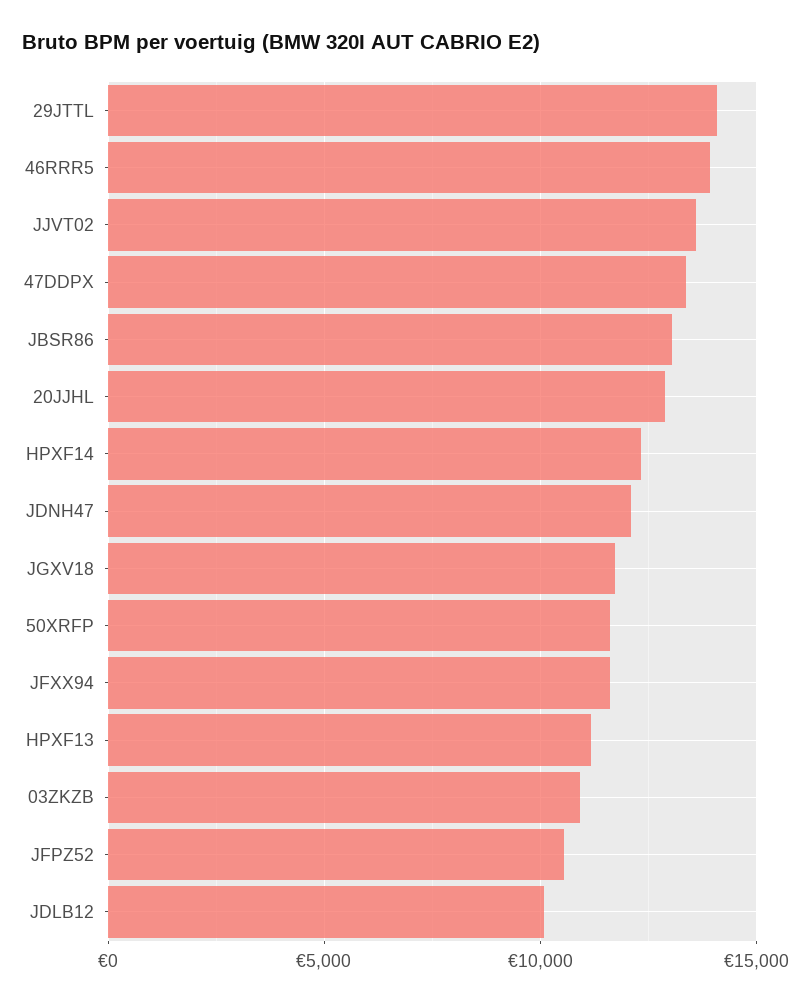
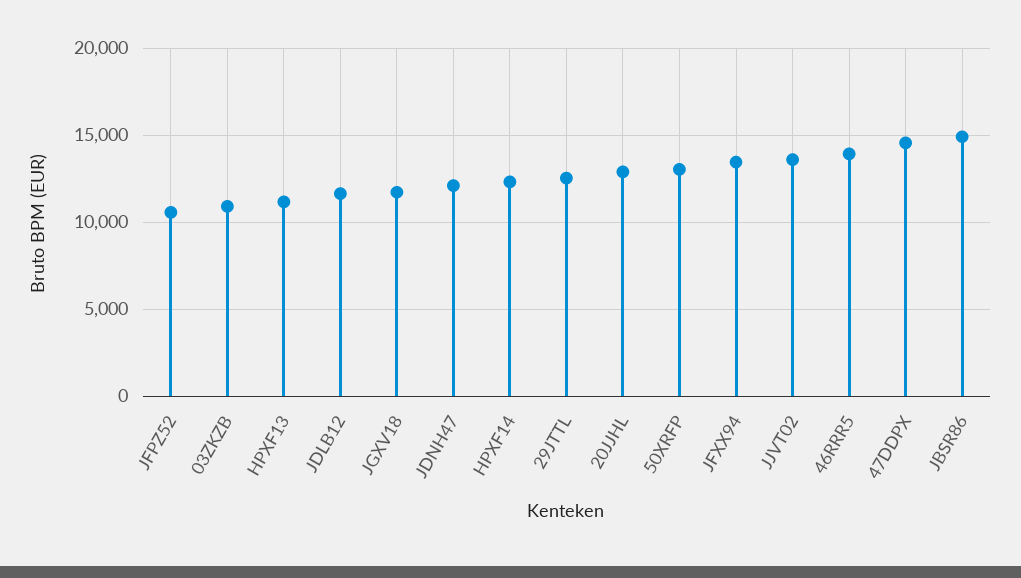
  {
-   "29JTTL": 14000,
+   "29JTTL": 12500,
    "46RRR5": 14000,
    "JJVT02": 13500,
-   "47DDPX": 13500,
+   "47DDPX": 14500,
-   "JBSR86": 13000,
+   "JBSR86": 15000,
    "20JJHL": 13000,
    "HPXF14": 12500,
    "JDNH47": 12000,
    "JGXV18": 11500,
-   "50XRFP": 11500,
+   "50XRFP": 13000,
-   "JFXX94": 11500,
+   "JFXX94": 13500,
    "HPXF13": 11000,
    "03ZKZB": 11000,
    "JFPZ52": 10500,
-   "JDLB12": 10000
+   "JDLB12": 11500
  }

